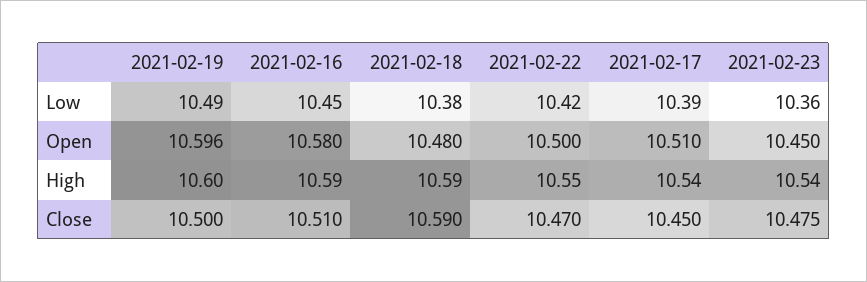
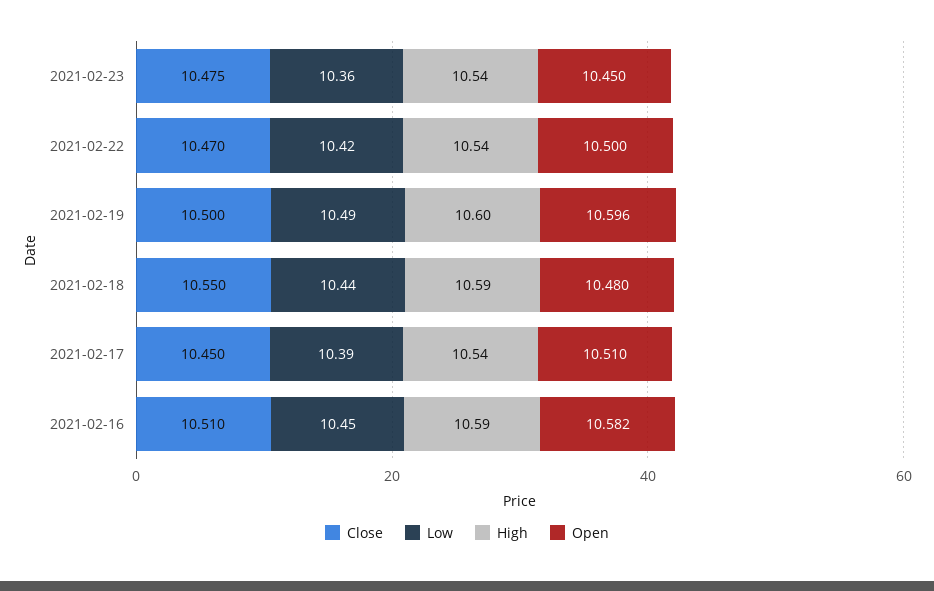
  {
    "Low": {
      "2021-02-19": 10.49,
      "2021-02-16": 10.45,
-     "2021-02-18": 10.38,
+     "2021-02-18": 10.44,
      "2021-02-22": 10.42,
      "2021-02-17": 10.39,
      "2021-02-23": 10.36
    },
    "Open": {
      "2021-02-19": 10.596,
-     "2021-02-16": 10.58,
+     "2021-02-16": 10.582,
      "2021-02-18": 10.48,
      "2021-02-22": 10.5,
      "2021-02-17": 10.51,
      "2021-02-23": 10.45
    },
    "High": {
      "2021-02-19": 10.6,
      "2021-02-16": 10.59,
      "2021-02-18": 10.59,
-     "2021-02-22": 10.55,
+     "2021-02-22": 10.54,
      "2021-02-17": 10.54,
      "2021-02-23": 10.54
    },
    "Close": {
      "2021-02-19": 10.5,
      "2021-02-16": 10.51,
-     "2021-02-18": 10.59,
+     "2021-02-18": 10.55,
      "2021-02-22": 10.47,
      "2021-02-17": 10.45,
      "2021-02-23": 10.475
    }
  }

